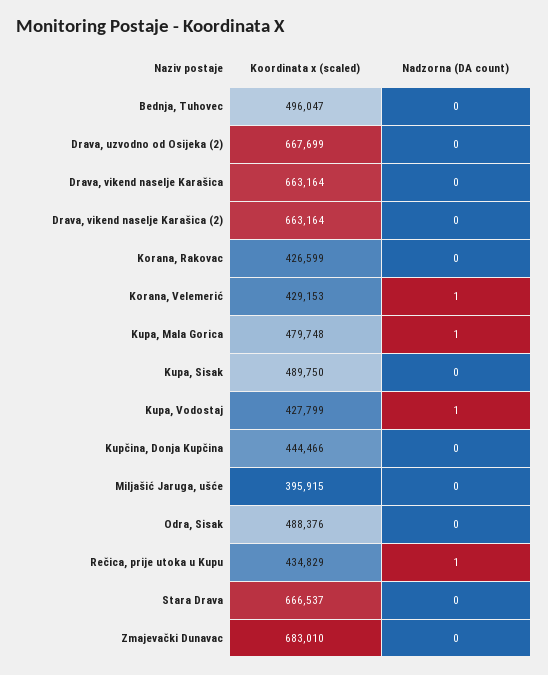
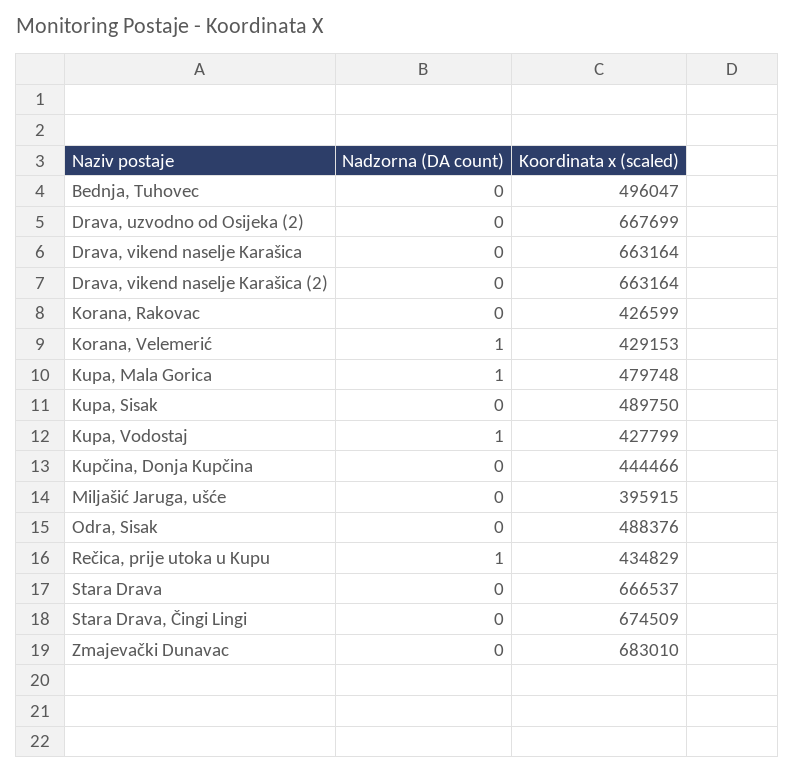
  {
    "Koordinata x (scaled)": {
      "Bednja, Tuhovec": 496047,
      "Drava, uzvodno od Osijeka (2)": 667699,
      "Drava, vikend naselje Karašica": 663164,
      "Drava, vikend naselje Karašica (2)": 663164,
      "Korana, Rakovac": 426599,
      "Korana, Velemerić": 429153,
      "Kupa, Mala Gorica": 479748,
      "Kupa, Sisak": 489750,
      "Kupa, Vodostaj": 427799,
      "Kupčina, Donja Kupčina": 444466,
      "Miljašić Jaruga, ušće": 395915,
      "Odra, Sisak": 488376,
      "Rečica, prije utoka u Kupu": 434829,
      "Stara Drava": 666537,
-     "Zmajevački Dunavac": 683010
+     "Zmajevački Dunavac": 683010,
+     "Stara Drava, Čingi Lingi": 674509
    },
    "Nadzorna (DA count)": {
      "Bednja, Tuhovec": 0,
      "Drava, uzvodno od Osijeka (2)": 0,
      "Drava, vikend naselje Karašica": 0,
      "Drava, vikend naselje Karašica (2)": 0,
      "Korana, Rakovac": 0,
      "Korana, Velemerić": 1,
      "Kupa, Mala Gorica": 1,
      "Kupa, Sisak": 0,
      "Kupa, Vodostaj": 1,
      "Kupčina, Donja Kupčina": 0,
      "Miljašić Jaruga, ušće": 0,
      "Odra, Sisak": 0,
      "Rečica, prije utoka u Kupu": 1,
      "Stara Drava": 0,
-     "Zmajevački Dunavac": 0
+     "Zmajevački Dunavac": 0,
+     "Stara Drava, Čingi Lingi": 0
    }
  }

